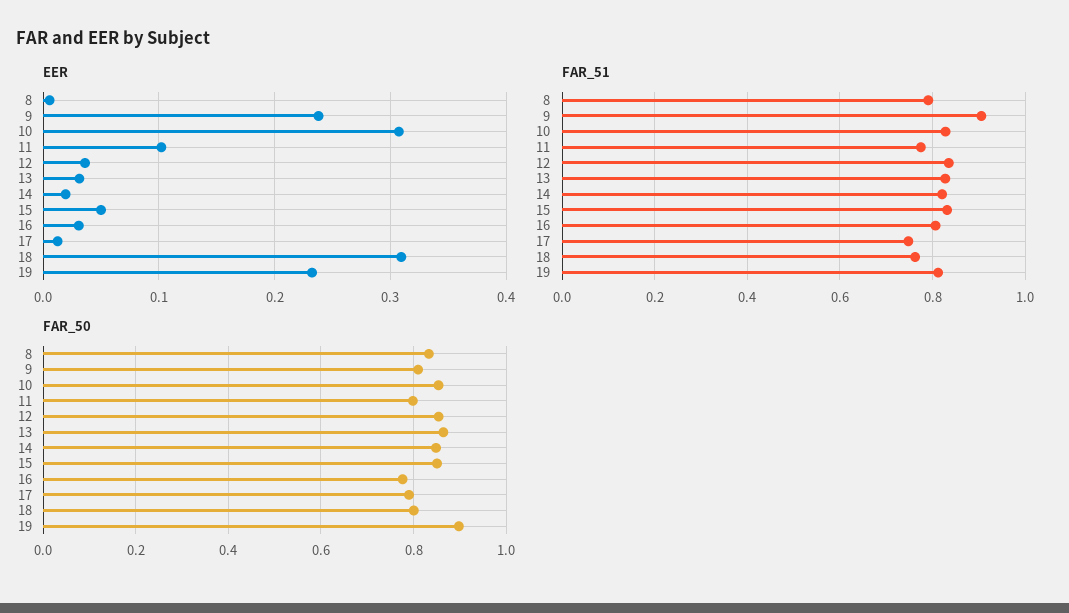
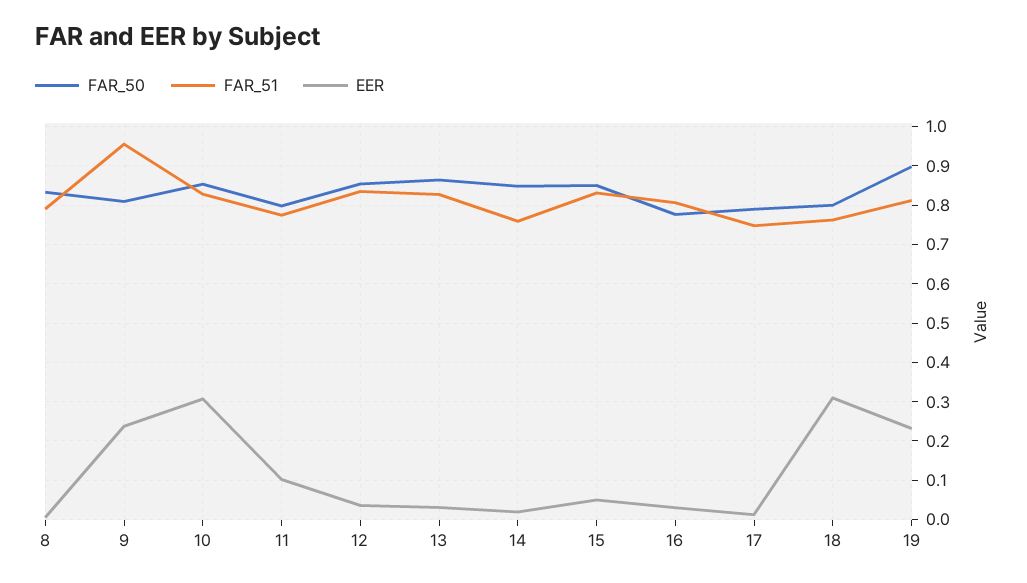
  {
    "EER": {
      "8": 0.01,
      "9": 0.24,
      "10": 0.31,
      "11": 0.1,
      "12": 0.04,
      "13": 0.03,
      "14": 0.02,
      "15": 0.05,
      "16": 0.03,
      "17": 0.01,
      "18": 0.31,
      "19": 0.23
    },
    "FAR_51": {
      "8": 0.8,
-     "9": 0.9,
+     "9": 0.96,
      "10": 0.82,
      "11": 0.78,
      "12": 0.84,
      "13": 0.82,
-     "14": 0.82,
+     "14": 0.76,
      "15": 0.84,
      "16": 0.8,
      "17": 0.74,
      "18": 0.76,
      "19": 0.82
    },
    "FAR_50": {
      "8": 0.84,
      "9": 0.8,
      "10": 0.86,
      "11": 0.8,
      "12": 0.86,
      "13": 0.86,
      "14": 0.84,
      "15": 0.86,
      "16": 0.78,
      "17": 0.8,
      "18": 0.8,
      "19": 0.9
    }
  }

